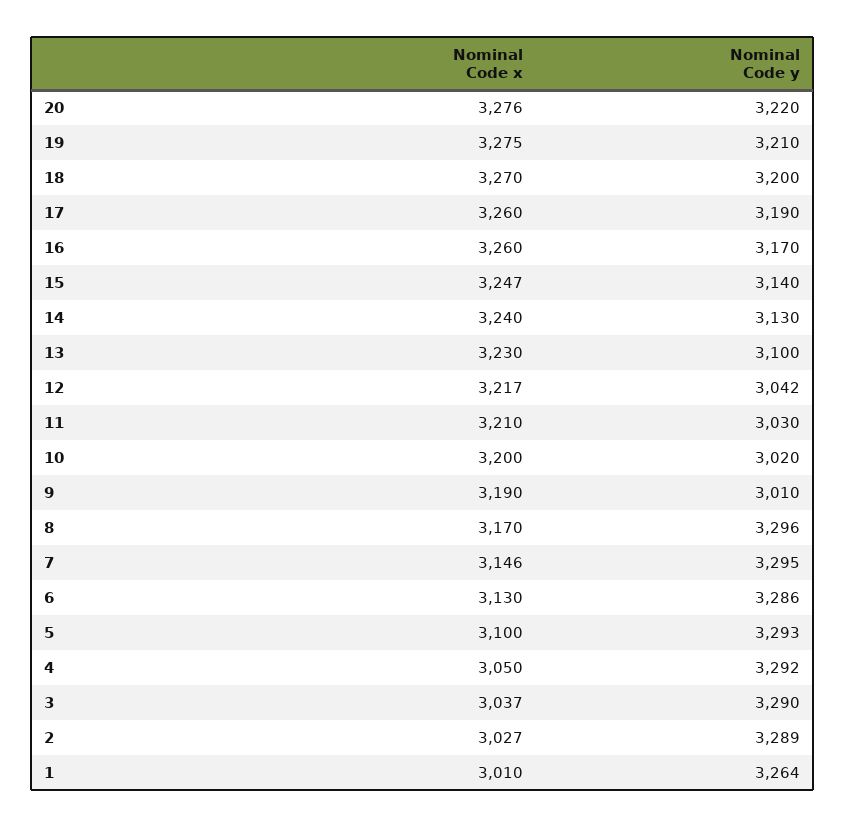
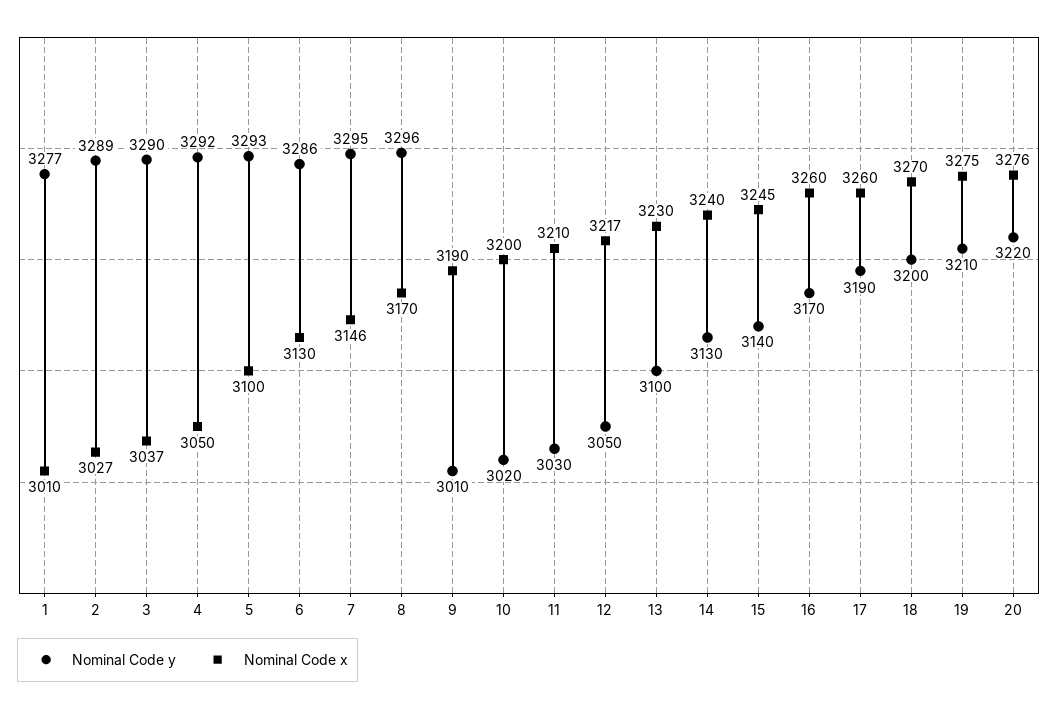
  {
    "Nominal Code x": {
      "20": 3276,
      "19": 3275,
      "18": 3270,
      "17": 3260,
      "16": 3260,
-     "15": 3247,
+     "15": 3245,
      "14": 3240,
      "13": 3230,
      "12": 3217,
      "11": 3210,
      "10": 3200,
      "9": 3190,
      "8": 3170,
      "7": 3146,
      "6": 3130,
      "5": 3100,
      "4": 3050,
      "3": 3037,
      "2": 3027,
      "1": 3010
    },
    "Nominal Code y": {
      "20": 3220,
      "19": 3210,
      "18": 3200,
      "17": 3190,
      "16": 3170,
      "15": 3140,
      "14": 3130,
      "13": 3100,
-     "12": 3042,
+     "12": 3050,
      "11": 3030,
      "10": 3020,
      "9": 3010,
      "8": 3296,
      "7": 3295,
      "6": 3286,
      "5": 3293,
      "4": 3292,
      "3": 3290,
      "2": 3289,
-     "1": 3264
+     "1": 3277
    }
  }

